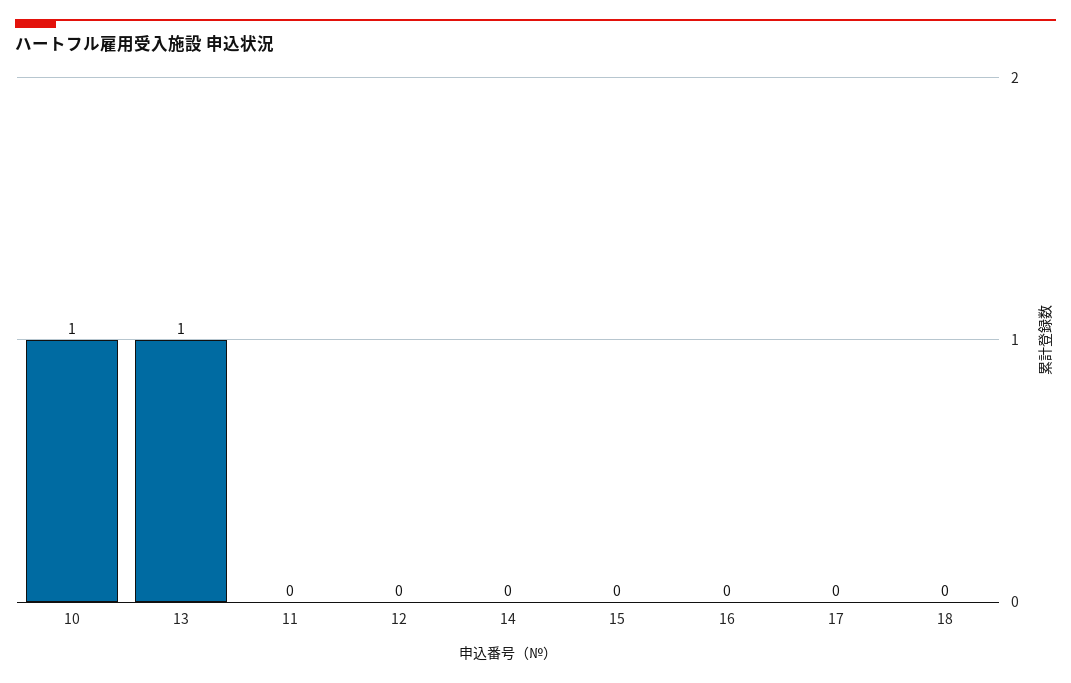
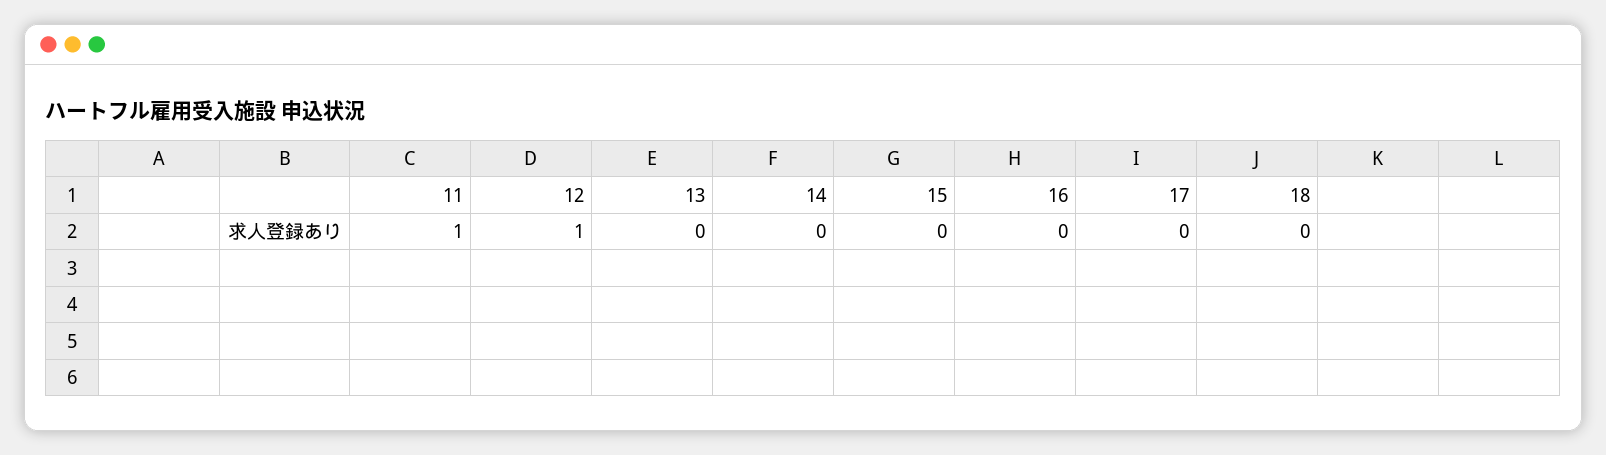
  {
-   "10": 1,
-   "13": 1,
+   "13": 0,
-   "11": 0,
+   "11": 1,
-   "12": 0,
+   "12": 1,
    "14": 0,
    "15": 0,
    "16": 0,
    "17": 0,
    "18": 0
  }

